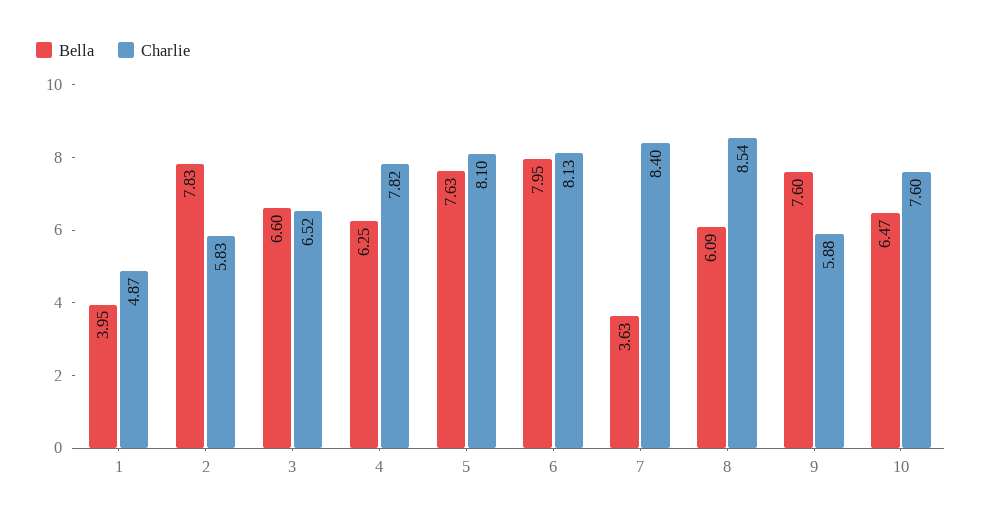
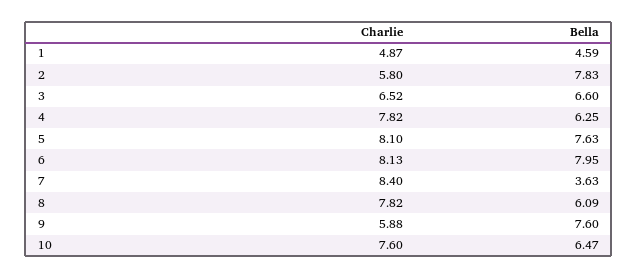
  {
    "Bella": {
-     "1": 3.95,
+     "1": 4.59,
      "2": 7.83,
      "3": 6.6,
      "4": 6.25,
      "5": 7.63,
      "6": 7.95,
      "7": 3.63,
      "8": 6.09,
      "9": 7.6,
      "10": 6.47
    },
    "Charlie": {
      "1": 4.87,
-     "2": 5.83,
+     "2": 5.8,
      "3": 6.52,
      "4": 7.82,
      "5": 8.1,
      "6": 8.13,
      "7": 8.4,
-     "8": 8.54,
+     "8": 7.82,
      "9": 5.88,
      "10": 7.6
    }
  }

